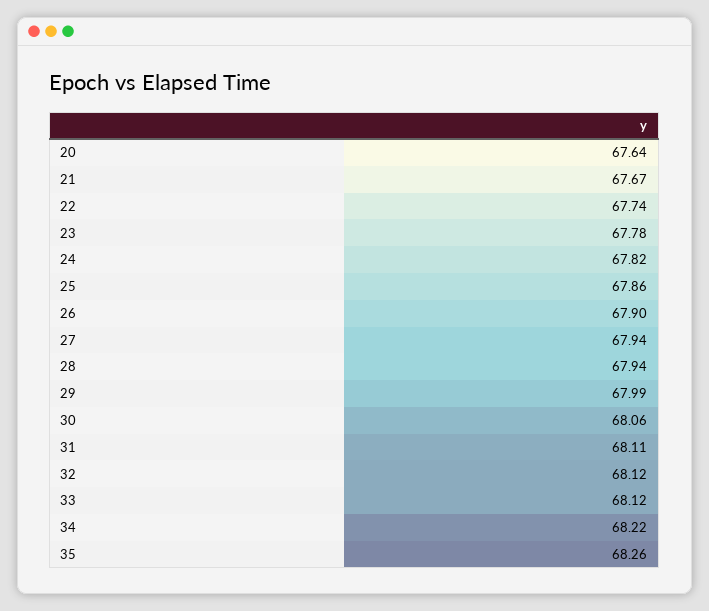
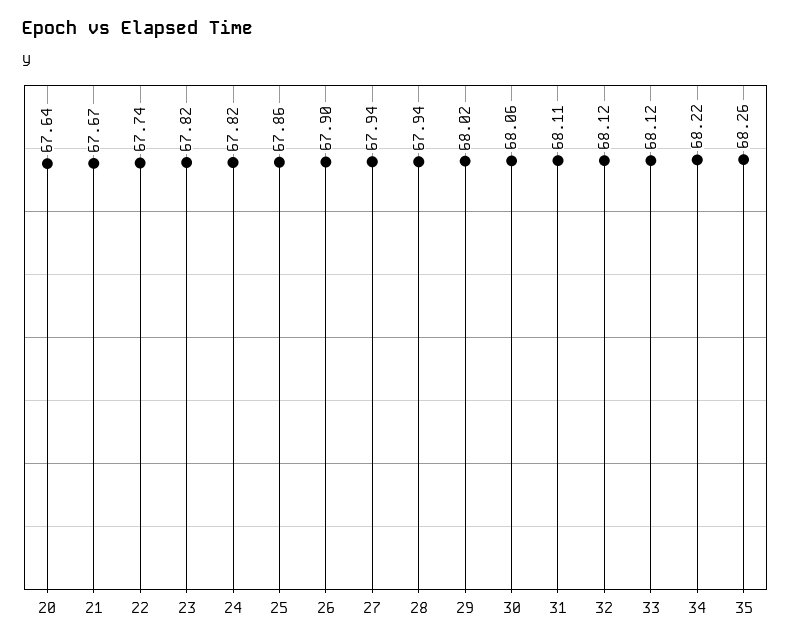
  {
    "20": 67.64,
    "21": 67.67,
    "22": 67.74,
-   "23": 67.78,
+   "23": 67.82,
    "24": 67.82,
    "25": 67.86,
    "26": 67.9,
    "27": 67.94,
    "28": 67.94,
-   "29": 67.99,
+   "29": 68.02,
    "30": 68.06,
    "31": 68.11,
    "32": 68.12,
    "33": 68.12,
    "34": 68.22,
    "35": 68.26
  }

